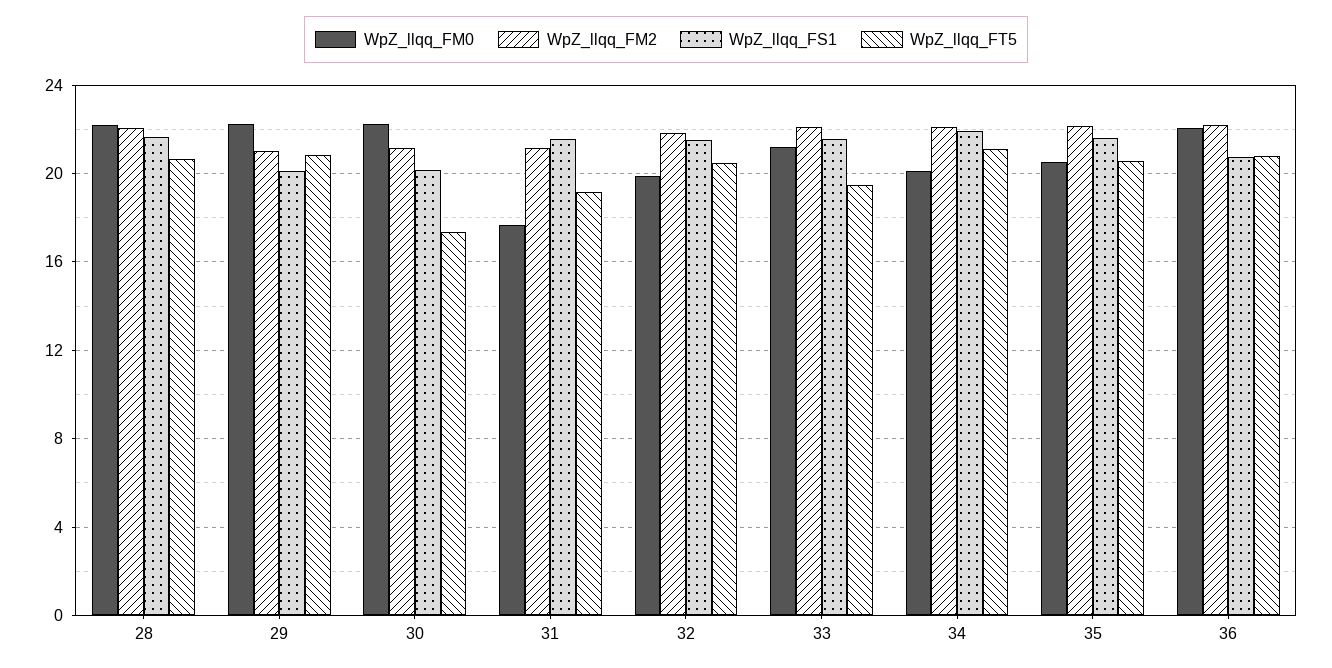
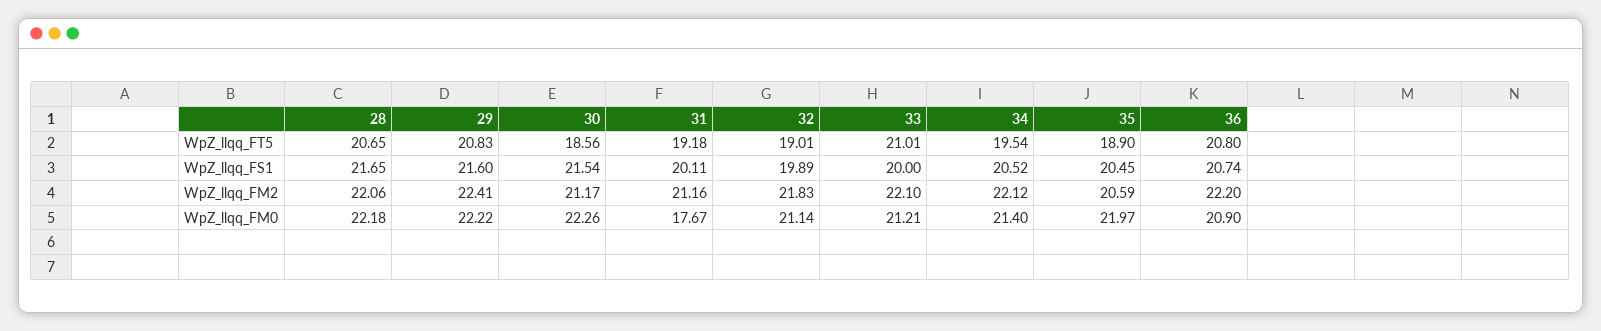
  {
    "WpZ_llqq_FM0": {
      "28": 22.18,
      "29": 22.22,
      "30": 22.26,
      "31": 17.67,
-     "32": 20,
+     "32": 21.14,
      "33": 21.21,
-     "34": 20,
+     "34": 21.4,
-     "35": 20.5,
+     "35": 21.97,
-     "36": 22
+     "36": 20.9
    },
    "WpZ_llqq_FM2": {
      "28": 22.06,
-     "29": 21,
+     "29": 22.41,
      "30": 21.17,
      "31": 21.16,
      "32": 21.83,
      "33": 22.1,
      "34": 22.12,
-     "35": 22,
+     "35": 20.59,
      "36": 22.2
    },
    "WpZ_llqq_FS1": {
      "28": 21.65,
-     "29": 20,
+     "29": 21.6,
-     "30": 20,
+     "30": 21.54,
-     "31": 21.5,
+     "31": 20.11,
-     "32": 21.5,
+     "32": 19.89,
-     "33": 21.5,
+     "33": 20,
-     "34": 22,
+     "34": 20.52,
-     "35": 21.5,
+     "35": 20.45,
      "36": 20.74
    },
    "WpZ_llqq_FT5": {
      "28": 20.65,
      "29": 20.83,
-     "30": 17.5,
+     "30": 18.56,
      "31": 19.18,
-     "32": 20.5,
+     "32": 19.01,
-     "33": 19.5,
+     "33": 21.01,
-     "34": 21,
+     "34": 19.54,
-     "35": 20.5,
+     "35": 18.9,
      "36": 20.8
    }
  }

